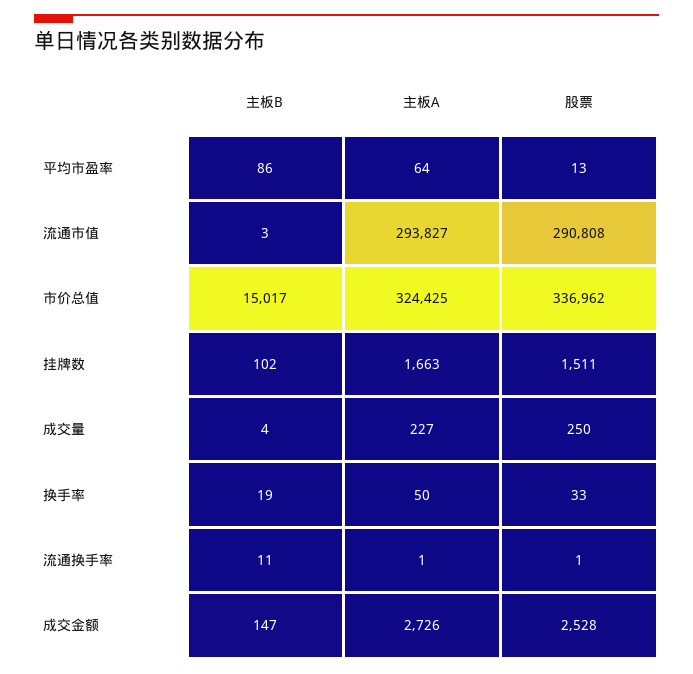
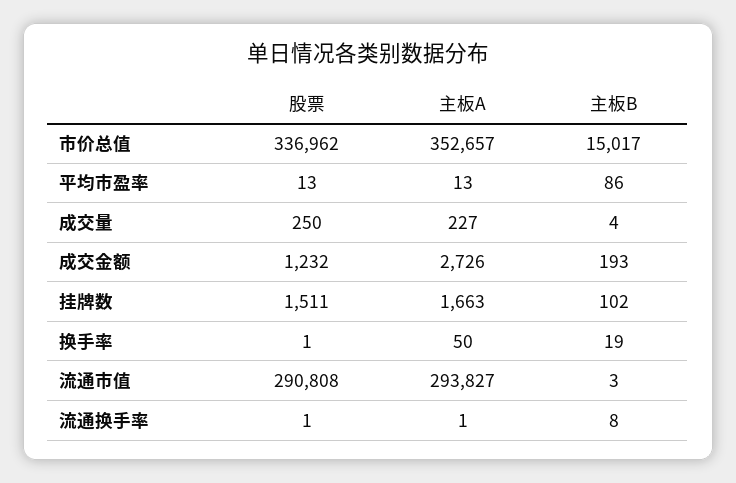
  {
    "主板B": {
      "平均市盈率": 86,
      "流通市值": 3,
      "市价总值": 15017,
      "挂牌数": 102,
      "成交量": 4,
      "换手率": 19,
-     "流通换手率": 11,
+     "流通换手率": 8,
-     "成交金额": 147
+     "成交金额": 193
    },
    "主板A": {
-     "平均市盈率": 64,
+     "平均市盈率": 13,
      "流通市值": 293827,
-     "市价总值": 324425,
+     "市价总值": 352657,
      "挂牌数": 1663,
      "成交量": 227,
      "换手率": 50,
      "流通换手率": 1,
      "成交金额": 2726
    },
    "股票": {
      "平均市盈率": 13,
      "流通市值": 290808,
      "市价总值": 336962,
      "挂牌数": 1511,
      "成交量": 250,
-     "换手率": 33,
+     "换手率": 1,
      "流通换手率": 1,
-     "成交金额": 2528
+     "成交金额": 1232
    }
  }

